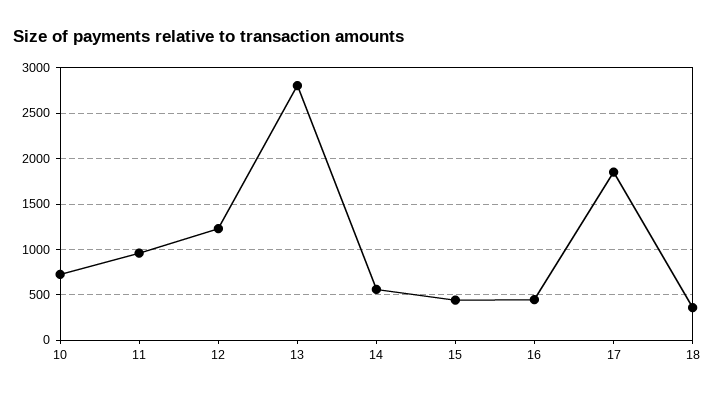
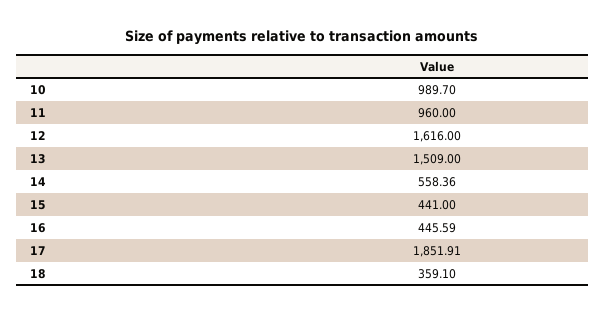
  {
-   "10": 700,
+   "10": 989.7,
    "11": 960,
-   "12": 1200,
+   "12": 1616,
-   "13": 2800,
+   "13": 1509,
    "14": 558.36,
    "15": 441,
    "16": 445.59,
    "17": 1851.91,
    "18": 359.1
  }

